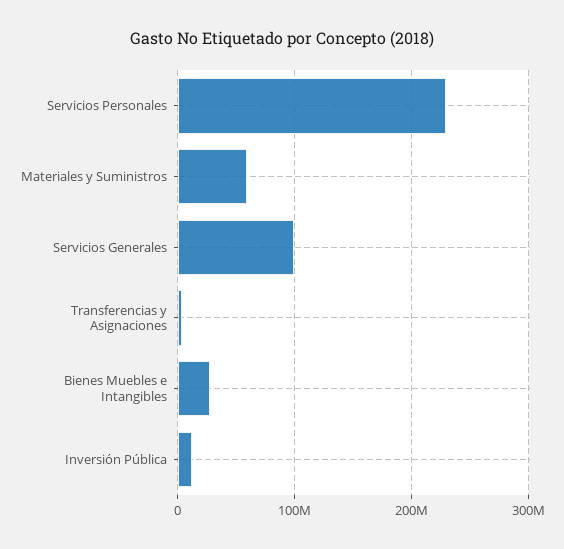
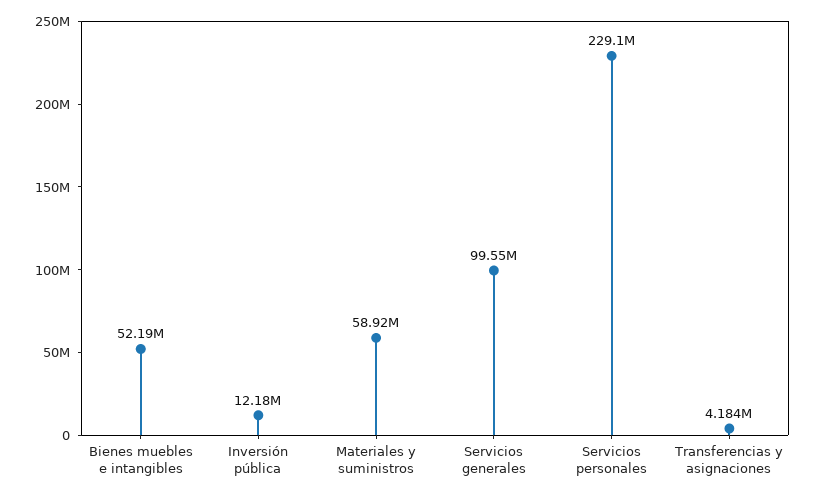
  {
    "Servicios Personales": 229100000,
    "Materiales y Suministros": 58920000,
    "Servicios Generales": 99550000,
    "Transferencias y Asignaciones": 4184000,
-   "Bienes Muebles e Intangibles": 30000000,
+   "Bienes Muebles e Intangibles": 52190000,
    "Inversión Pública": 12180000
  }

